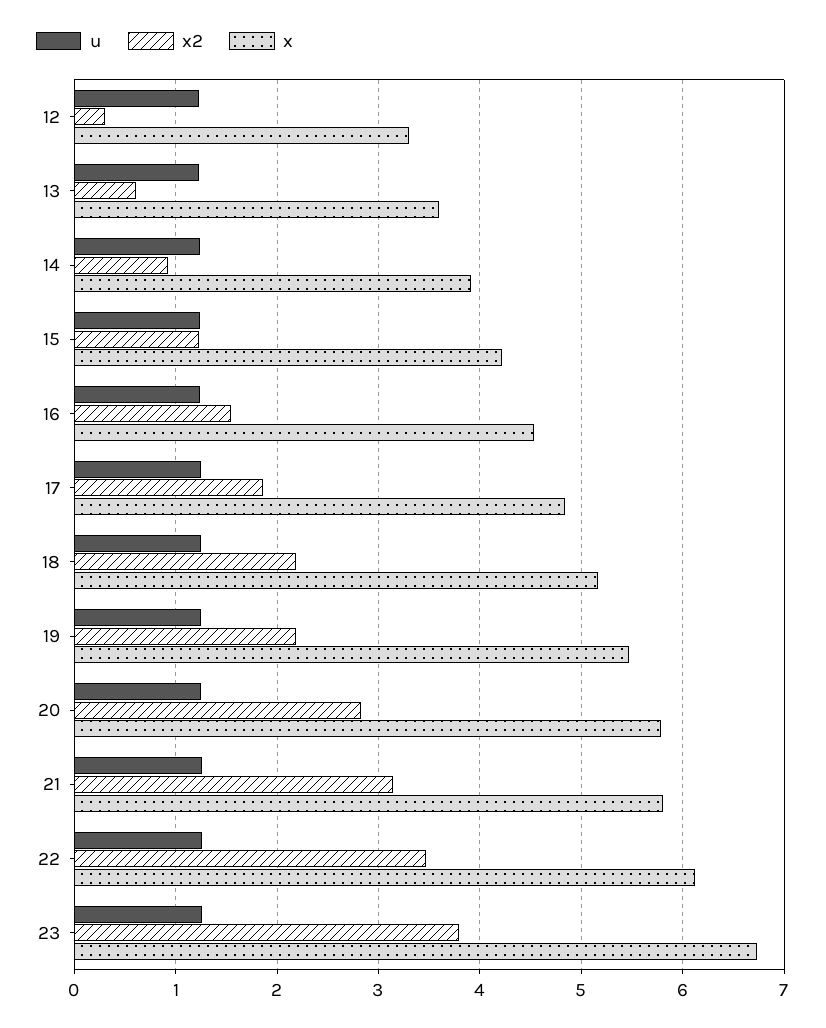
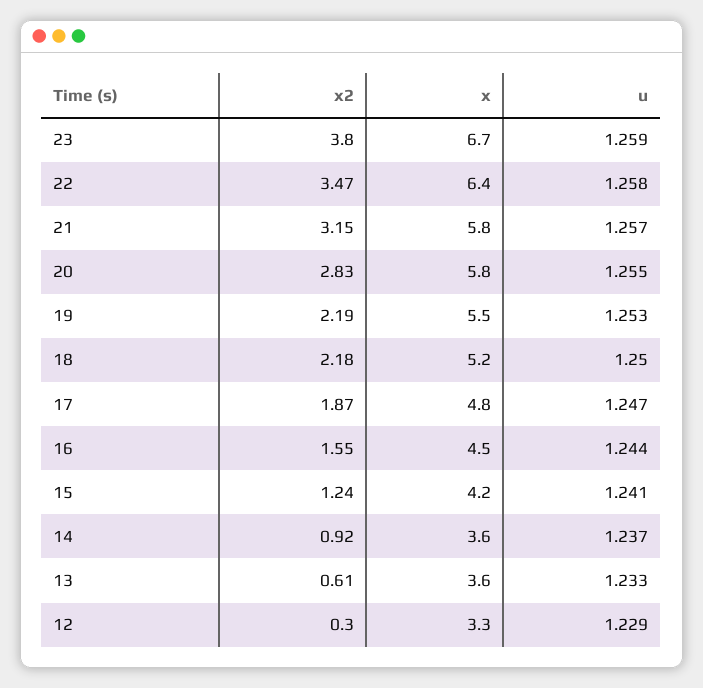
  {
    "u": {
      "12": 1.229,
      "13": 1.233,
      "14": 1.237,
      "15": 1.241,
      "16": 1.244,
      "17": 1.247,
      "18": 1.25,
      "19": 1.253,
      "20": 1.255,
      "21": 1.257,
      "22": 1.258,
      "23": 1.259
    },
    "x2": {
      "12": 0.3,
      "13": 0.61,
      "14": 0.92,
      "15": 1.24,
      "16": 1.55,
      "17": 1.87,
      "18": 2.18,
      "19": 2.19,
      "20": 2.83,
      "21": 3.15,
      "22": 3.47,
      "23": 3.8
    },
    "x": {
      "12": 3.3,
      "13": 3.6,
-     "14": 3.9,
+     "14": 3.6,
      "15": 4.2,
      "16": 4.5,
      "17": 4.8,
      "18": 5.2,
      "19": 5.5,
      "20": 5.8,
      "21": 5.8,
-     "22": 6.1,
+     "22": 6.4,
      "23": 6.7
    }
  }

